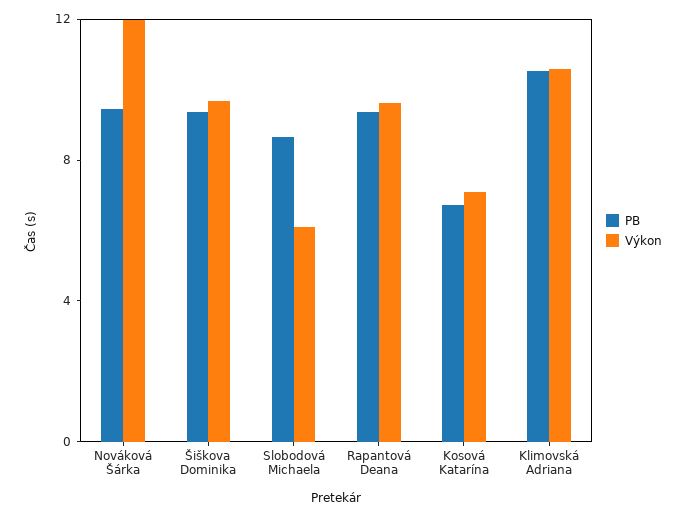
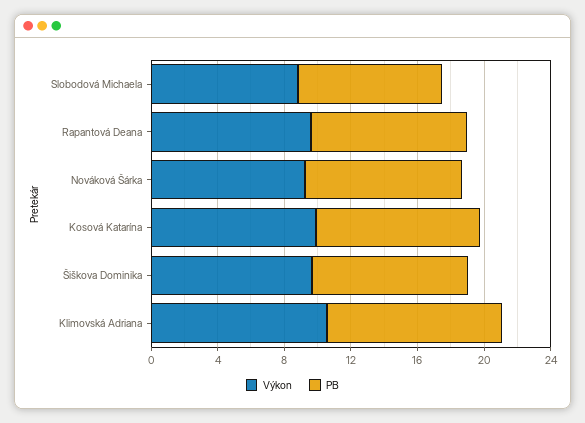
  {
    "PB": {
      "Nováková Šárka": 9,
      "Šiškova Dominika": 9,
      "Slobodová Michaela": 9,
      "Rapantová Deana": 9,
-     "Kosová Katarína": 7,
+     "Kosová Katarína": 10,
      "Klimovská Adriana": 11
    },
    "Výkon": {
-     "Nováková Šárka": 12,
+     "Nováková Šárka": 9,
      "Šiškova Dominika": 10,
-     "Slobodová Michaela": 6,
+     "Slobodová Michaela": 9,
      "Rapantová Deana": 10,
-     "Kosová Katarína": 7,
+     "Kosová Katarína": 10,
      "Klimovská Adriana": 11
    }
  }

